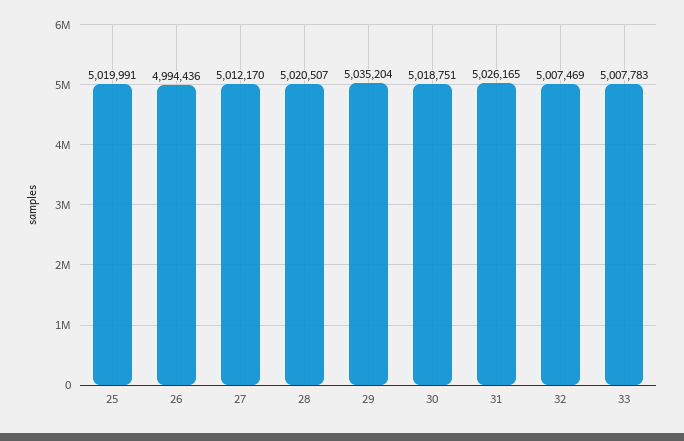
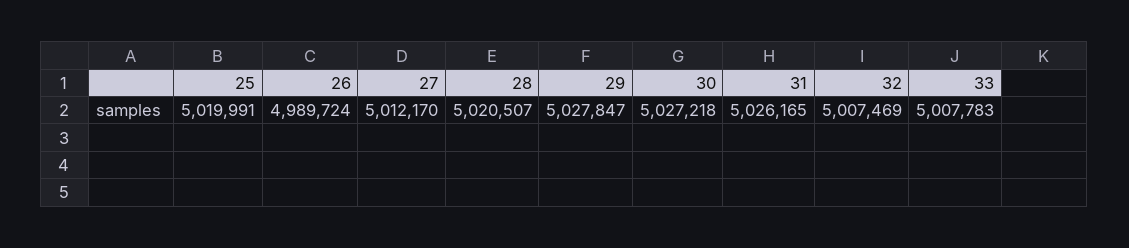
  {
    "25": 5019991,
-   "26": 4994436,
+   "26": 4989724,
    "27": 5012170,
    "28": 5020507,
-   "29": 5035204,
+   "29": 5027847,
-   "30": 5018751,
+   "30": 5027218,
    "31": 5026165,
    "32": 5007469,
    "33": 5007783
  }

